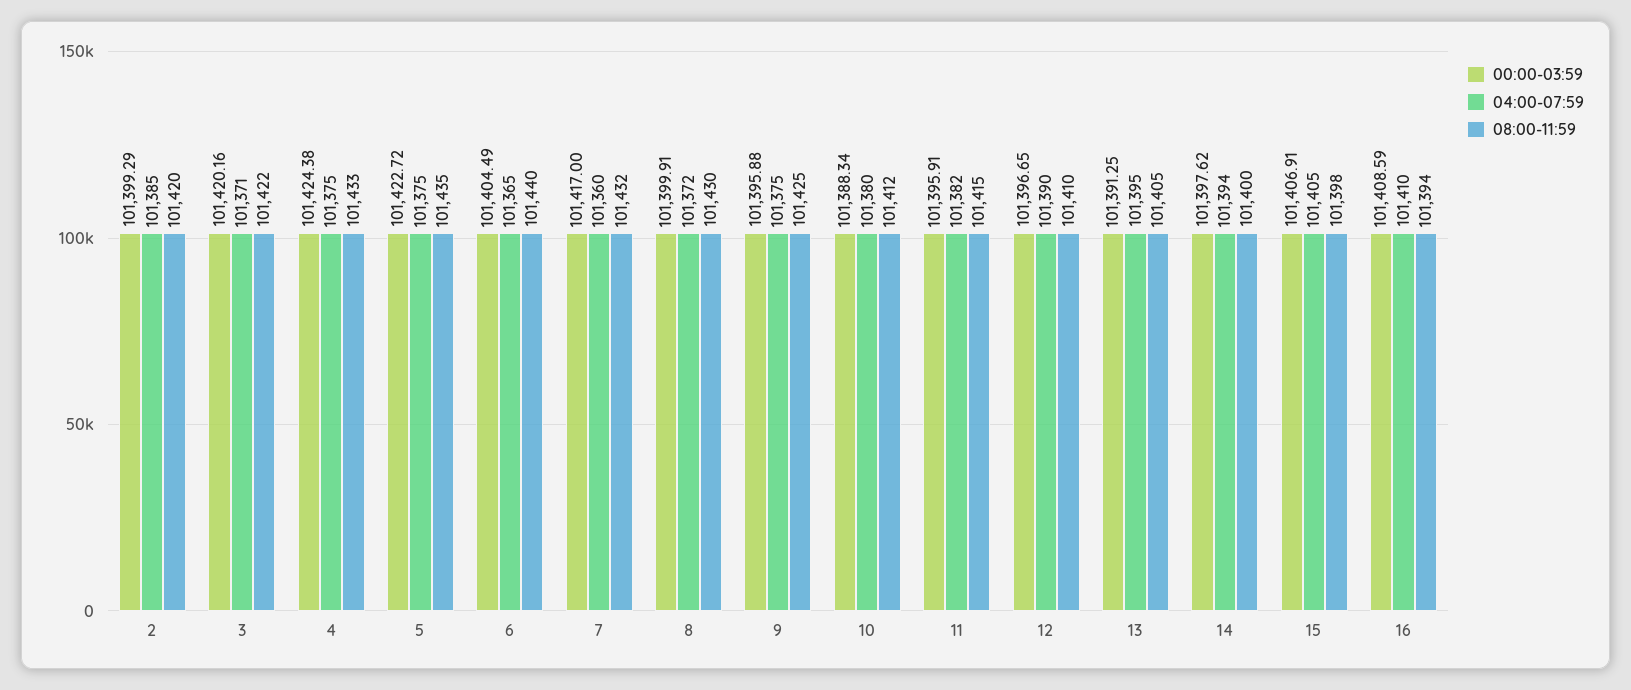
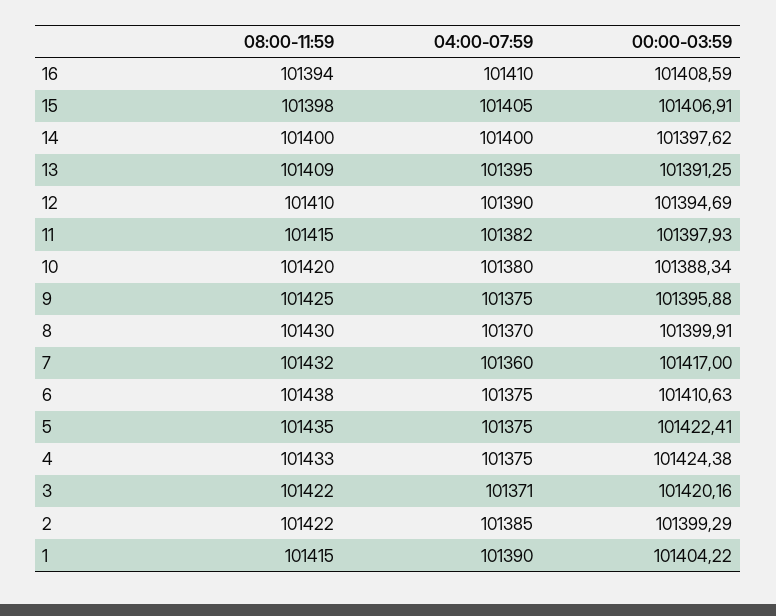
  {
    "00:00-03:59": {
      "2": 101399.29,
      "3": 101420.16,
      "4": 101424.38,
-     "5": 101422.72,
+     "5": 101422.41,
-     "6": 101404.49,
+     "6": 101410.63,
      "7": 101417,
      "8": 101399.91,
      "9": 101395.88,
      "10": 101388.34,
-     "11": 101395.91,
+     "11": 101397.93,
-     "12": 101396.65,
+     "12": 101394.69,
      "13": 101391.25,
      "14": 101397.62,
      "15": 101406.91,
-     "16": 101408.59
+     "16": 101408.59,
+     "1": 101404.22
    },
    "04:00-07:59": {
      "2": 101385,
      "3": 101371,
      "4": 101375,
      "5": 101375,
-     "6": 101365,
+     "6": 101375,
      "7": 101360,
-     "8": 101372,
+     "8": 101370,
      "9": 101375,
      "10": 101380,
      "11": 101382,
      "12": 101390,
      "13": 101395,
-     "14": 101394,
+     "14": 101400,
      "15": 101405,
-     "16": 101410
+     "16": 101410,
+     "1": 101390
    },
    "08:00-11:59": {
-     "2": 101420,
+     "2": 101422,
      "3": 101422,
      "4": 101433,
      "5": 101435,
-     "6": 101440,
+     "6": 101438,
      "7": 101432,
      "8": 101430,
      "9": 101425,
-     "10": 101412,
+     "10": 101420,
      "11": 101415,
      "12": 101410,
-     "13": 101405,
+     "13": 101409,
      "14": 101400,
      "15": 101398,
-     "16": 101394
+     "16": 101394,
+     "1": 101415
    }
  }

